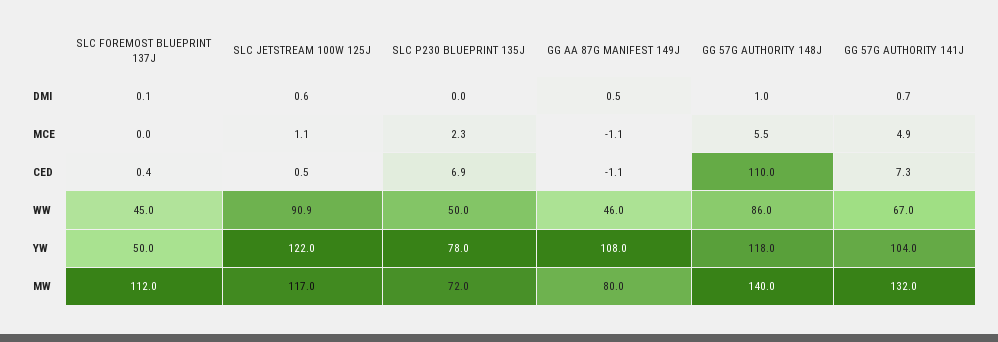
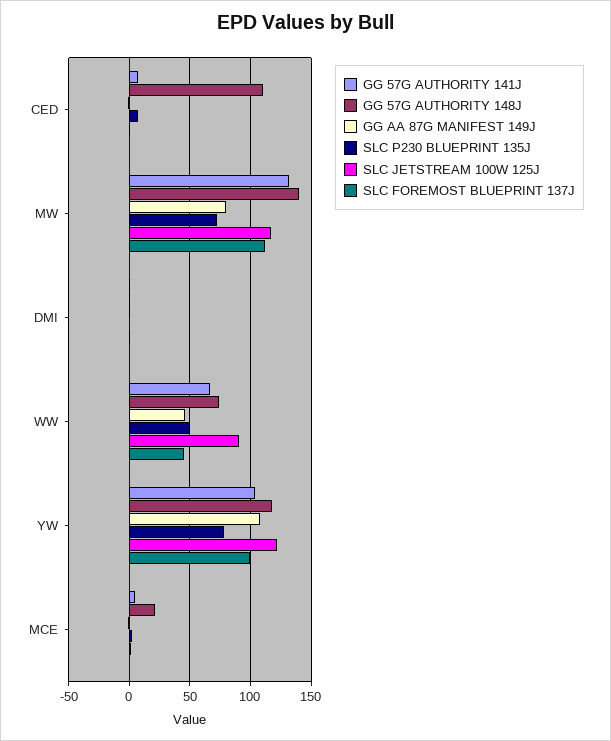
  {
    "SLC FOREMOST BLUEPRINT 137J": {
      "DMI": 0.1,
      "MCE": 0,
      "CED": 0.4,
      "WW": 45,
-     "YW": 50,
+     "YW": 100,
      "MW": 112
    },
    "SLC JETSTREAM 100W 125J": {
      "DMI": 0.6,
      "MCE": 1.1,
      "CED": 0.5,
      "WW": 90.9,
      "YW": 122,
      "MW": 117
    },
    "SLC P230 BLUEPRINT 135J": {
      "DMI": 0,
      "MCE": 2.3,
      "CED": 6.9,
      "WW": 50,
      "YW": 78,
      "MW": 72
    },
    "GG AA 87G MANIFEST 149J": {
      "DMI": 0.5,
      "MCE": -1.1,
      "CED": -1.1,
      "WW": 46,
      "YW": 108,
      "MW": 80
    },
    "GG 57G AUTHORITY 148J": {
      "DMI": 1,
-     "MCE": 5.5,
+     "MCE": 20,
      "CED": 110,
-     "WW": 86,
+     "WW": 75,
      "YW": 118,
      "MW": 140
    },
    "GG 57G AUTHORITY 141J": {
      "DMI": 0.7,
      "MCE": 4.9,
      "CED": 7.3,
      "WW": 67,
      "YW": 104,
      "MW": 132
    }
  }

